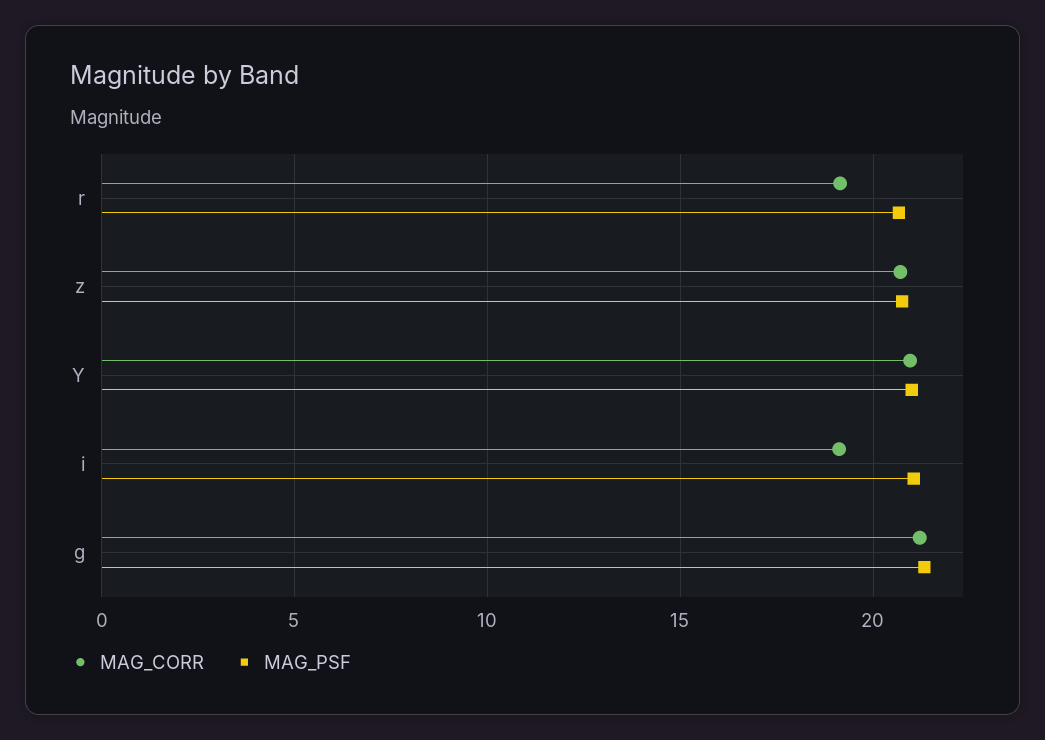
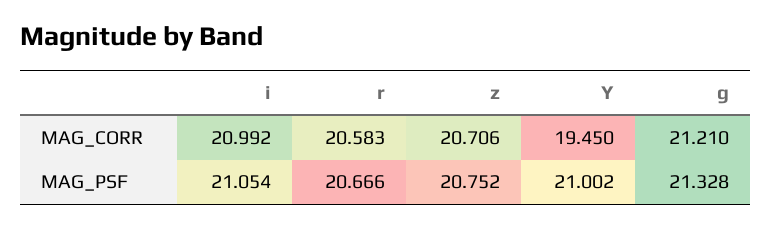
  {
    "MAG_CORR": {
-     "r": 19,
+     "r": 20.583,
      "z": 20.706,
-     "Y": 21,
+     "Y": 19.45,
-     "i": 19,
+     "i": 20.992,
      "g": 21.21
    },
    "MAG_PSF": {
      "r": 20.666,
      "z": 20.752,
      "Y": 21.002,
      "i": 21.054,
      "g": 21.328
    }
  }

